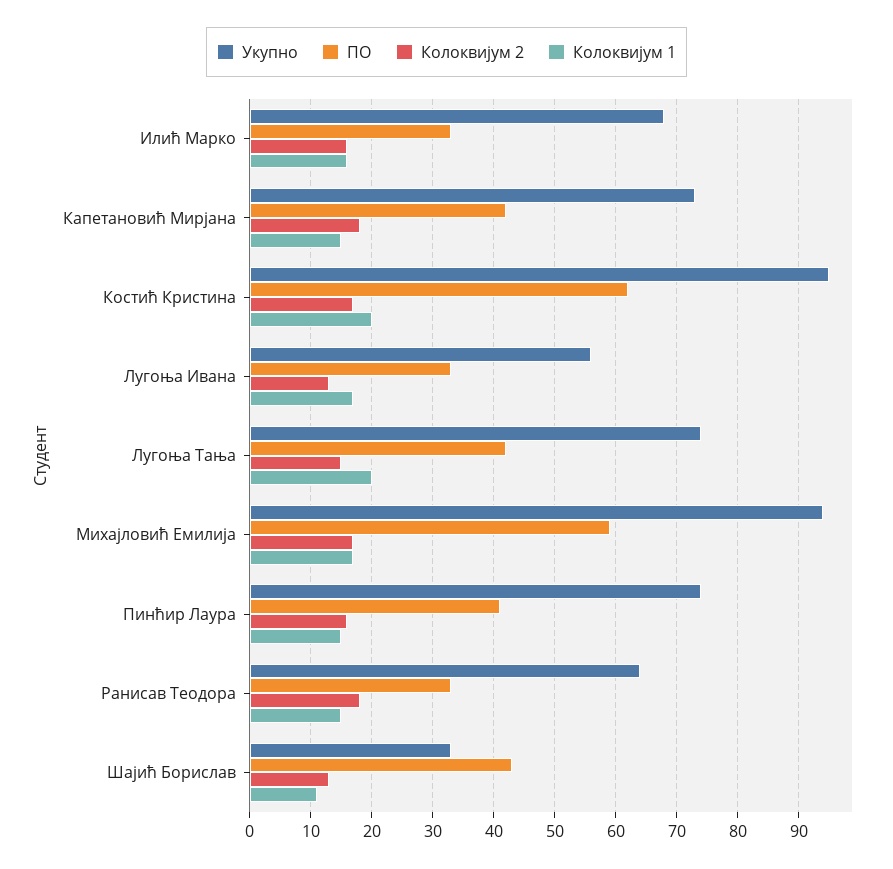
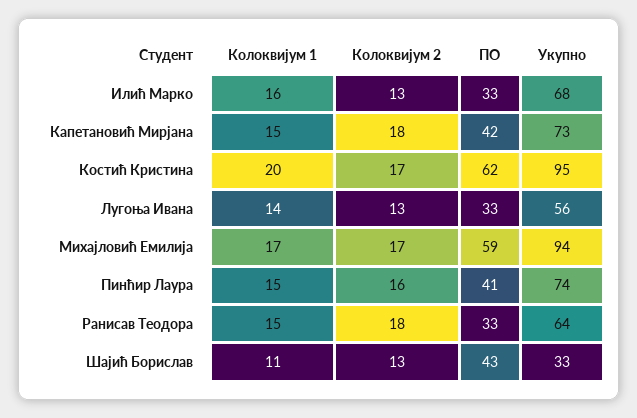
  {
    "Укупно": {
      "Илић Марко": 68,
      "Капетановић Мирјана": 73,
      "Костић Кристина": 95,
      "Лугоња Ивана": 56,
-     "Лугоња Тања": 74,
      "Михајловић Емилија": 94,
      "Пинћир Лаура": 74,
      "Ранисав Теодора": 64,
      "Шајић Борислав": 33
    },
    "ПО": {
      "Илић Марко": 33,
      "Капетановић Мирјана": 42,
      "Костић Кристина": 62,
      "Лугоња Ивана": 33,
-     "Лугоња Тања": 42,
      "Михајловић Емилија": 59,
      "Пинћир Лаура": 41,
      "Ранисав Теодора": 33,
      "Шајић Борислав": 43
    },
    "Колоквијум 2": {
-     "Илић Марко": 16,
+     "Илић Марко": 13,
      "Капетановић Мирјана": 18,
      "Костић Кристина": 17,
      "Лугоња Ивана": 13,
-     "Лугоња Тања": 15,
      "Михајловић Емилија": 17,
      "Пинћир Лаура": 16,
      "Ранисав Теодора": 18,
      "Шајић Борислав": 13
    },
    "Колоквијум 1": {
      "Илић Марко": 16,
      "Капетановић Мирјана": 15,
      "Костић Кристина": 20,
-     "Лугоња Ивана": 17,
+     "Лугоња Ивана": 14,
-     "Лугоња Тања": 20,
      "Михајловић Емилија": 17,
      "Пинћир Лаура": 15,
      "Ранисав Теодора": 15,
      "Шајић Борислав": 11
    }
  }

